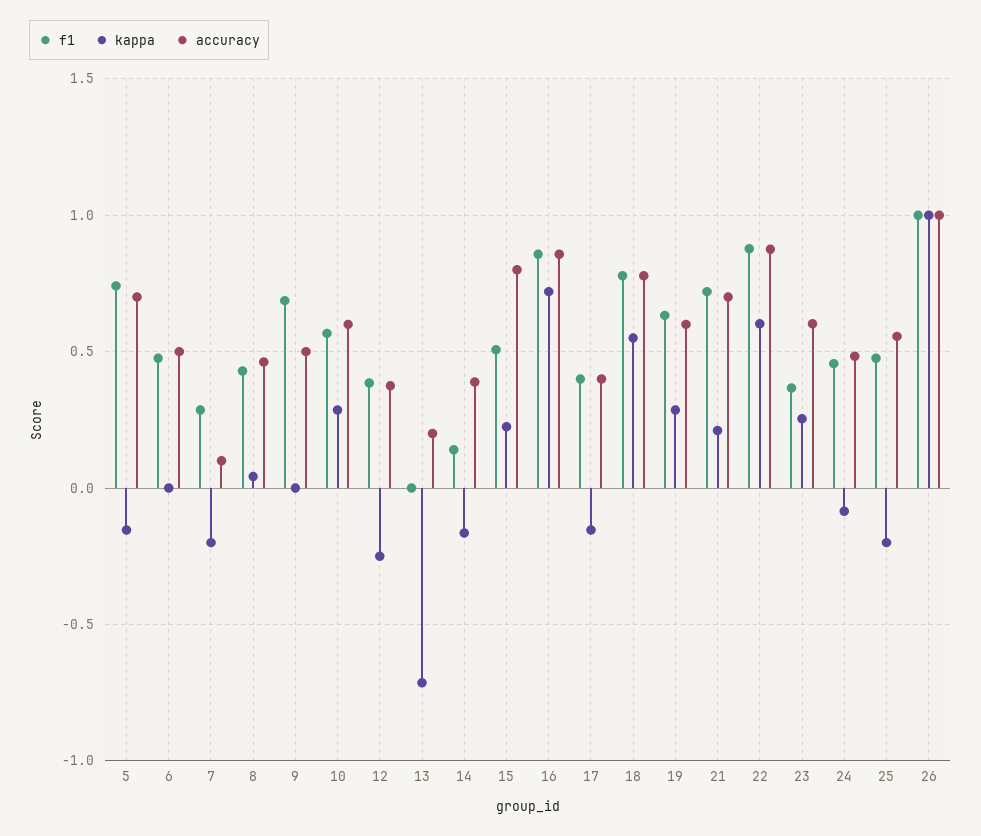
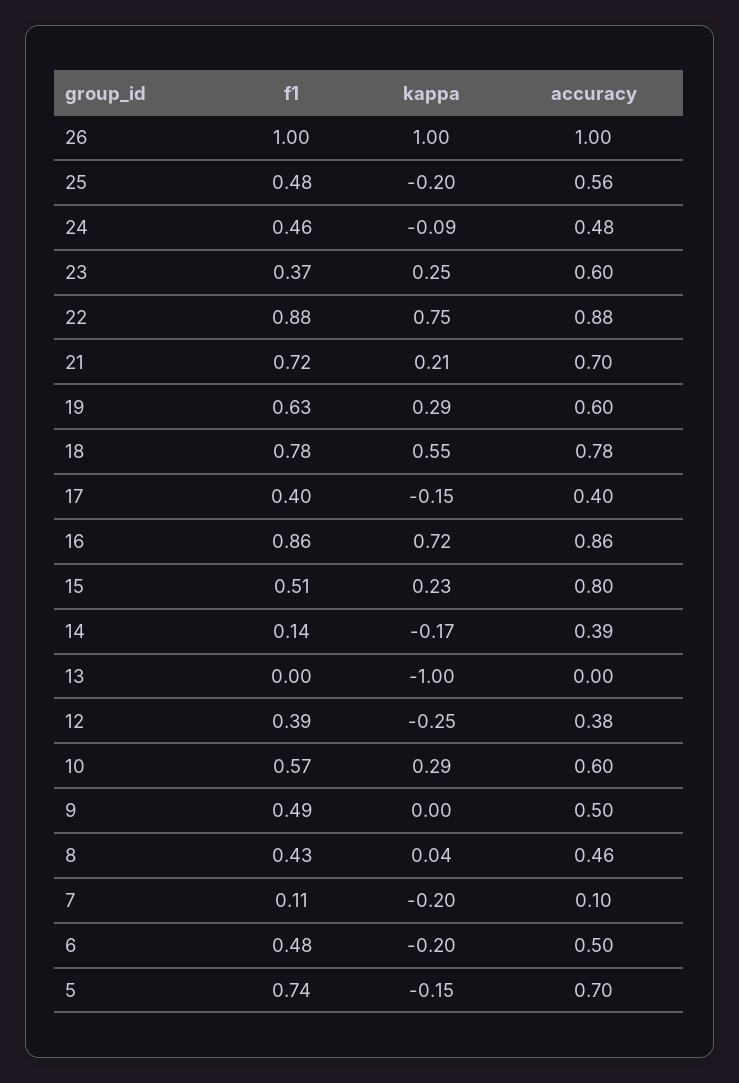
  {
    "f1": {
      "5": 0.74,
      "6": 0.48,
-     "7": 0.3,
+     "7": 0.11,
      "8": 0.43,
-     "9": 0.7,
+     "9": 0.49,
      "10": 0.57,
      "12": 0.39,
      "13": 0,
      "14": 0.14,
      "15": 0.51,
      "16": 0.86,
      "17": 0.4,
      "18": 0.78,
      "19": 0.63,
      "21": 0.72,
      "22": 0.88,
      "23": 0.37,
      "24": 0.46,
      "25": 0.48,
      "26": 1
    },
    "kappa": {
      "5": -0.15,
-     "6": 0,
+     "6": -0.2,
      "7": -0.2,
      "8": 0.04,
      "9": 0,
      "10": 0.29,
      "12": -0.25,
-     "13": -0.7,
+     "13": -1,
      "14": -0.17,
      "15": 0.23,
      "16": 0.72,
      "17": -0.15,
      "18": 0.55,
      "19": 0.29,
      "21": 0.21,
-     "22": 0.6,
+     "22": 0.75,
      "23": 0.25,
      "24": -0.09,
      "25": -0.2,
      "26": 1
    },
    "accuracy": {
      "5": 0.7,
      "6": 0.5,
      "7": 0.1,
      "8": 0.46,
      "9": 0.5,
      "10": 0.6,
      "12": 0.38,
-     "13": 0.2,
+     "13": 0,
      "14": 0.39,
      "15": 0.8,
      "16": 0.86,
      "17": 0.4,
      "18": 0.78,
      "19": 0.6,
      "21": 0.7,
      "22": 0.88,
      "23": 0.6,
      "24": 0.48,
      "25": 0.56,
      "26": 1
    }
  }

